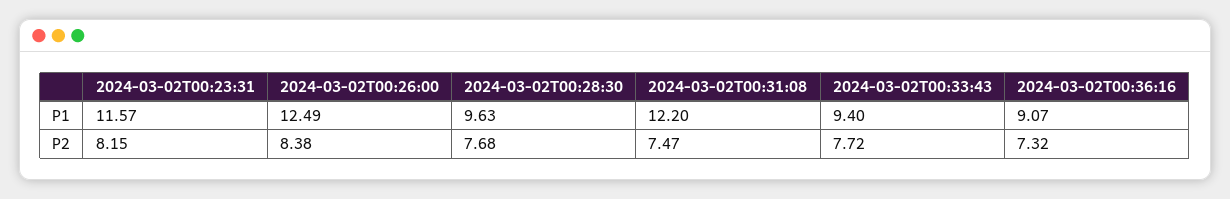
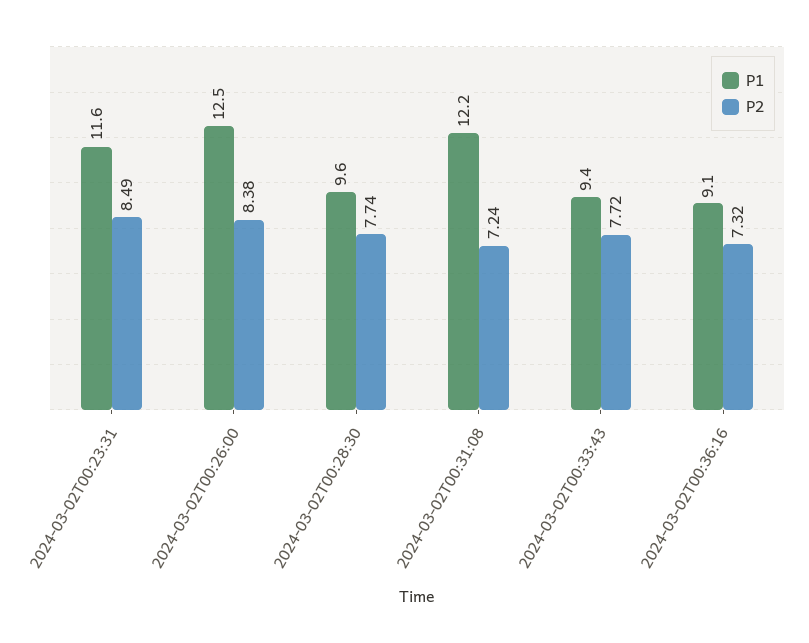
  {
    "P1": {
      "2024-03-02T00:23:31": 11.57,
      "2024-03-02T00:26:00": 12.49,
      "2024-03-02T00:28:30": 9.63,
      "2024-03-02T00:31:08": 12.2,
      "2024-03-02T00:33:43": 9.4,
      "2024-03-02T00:36:16": 9.07
    },
    "P2": {
-     "2024-03-02T00:23:31": 8.15,
+     "2024-03-02T00:23:31": 8.49,
      "2024-03-02T00:26:00": 8.38,
-     "2024-03-02T00:28:30": 7.68,
+     "2024-03-02T00:28:30": 7.74,
-     "2024-03-02T00:31:08": 7.47,
+     "2024-03-02T00:31:08": 7.24,
      "2024-03-02T00:33:43": 7.72,
      "2024-03-02T00:36:16": 7.32
    }
  }

